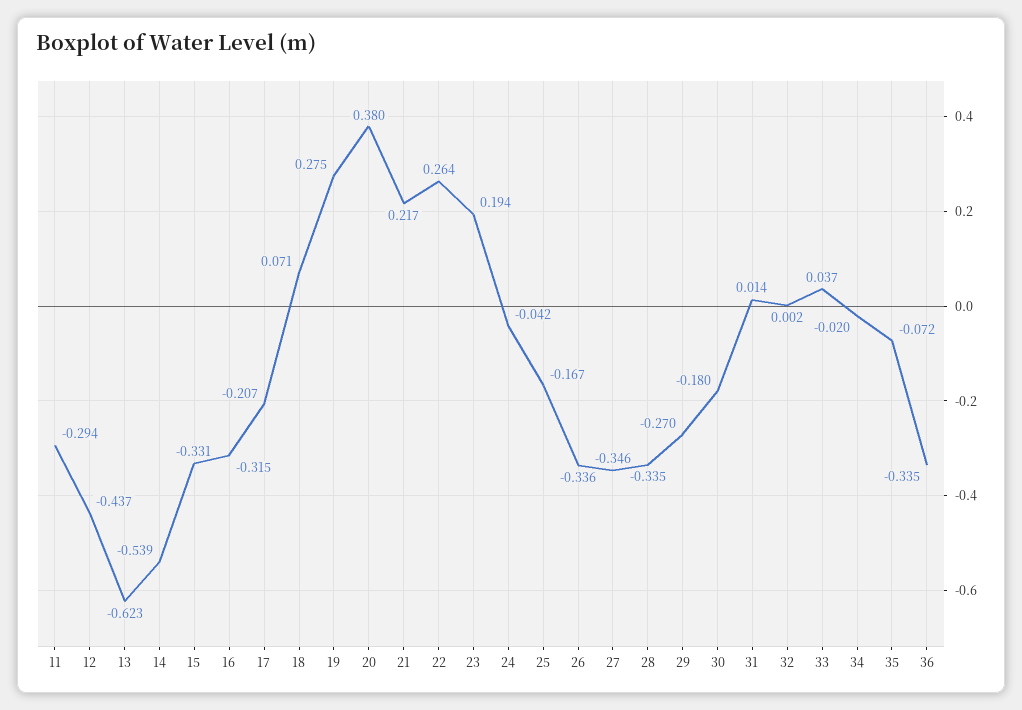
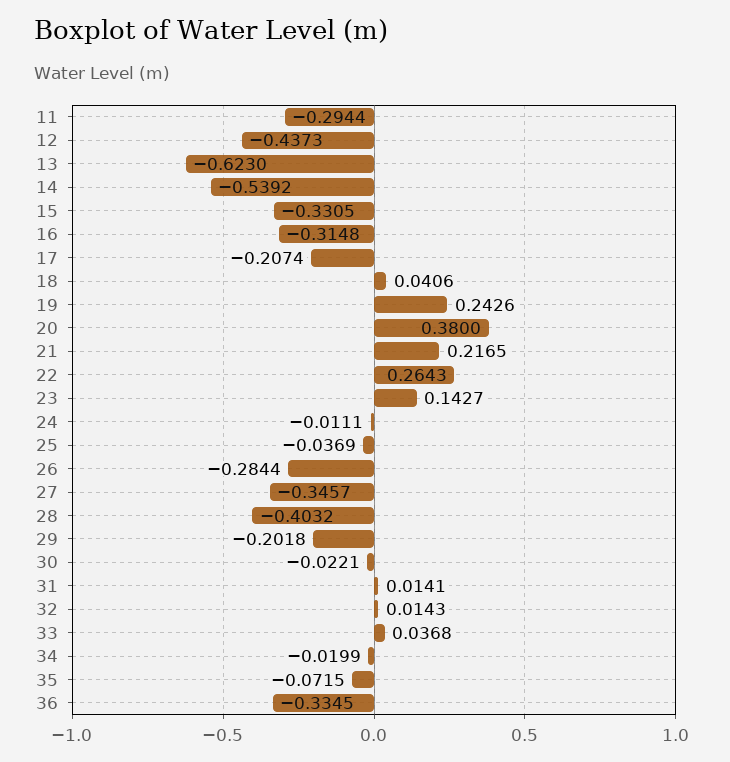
  {
    "11": -0.2944,
    "12": -0.4373,
    "13": -0.623,
    "14": -0.5392,
    "15": -0.3305,
    "16": -0.3148,
    "17": -0.2074,
-   "18": 0.071,
+   "18": 0.0406,
-   "19": 0.275,
+   "19": 0.2426,
    "20": 0.38,
    "21": 0.2165,
    "22": 0.2643,
-   "23": 0.194,
+   "23": 0.1427,
-   "24": -0.042,
+   "24": -0.0111,
-   "25": -0.167,
+   "25": -0.0369,
-   "26": -0.336,
+   "26": -0.2844,
    "27": -0.3457,
-   "28": -0.335,
+   "28": -0.4032,
-   "29": -0.27,
+   "29": -0.2018,
-   "30": -0.18,
+   "30": -0.0221,
    "31": 0.0141,
-   "32": 0.002,
+   "32": 0.0143,
    "33": 0.0368,
    "34": -0.0199,
    "35": -0.0715,
    "36": -0.3345
  }

